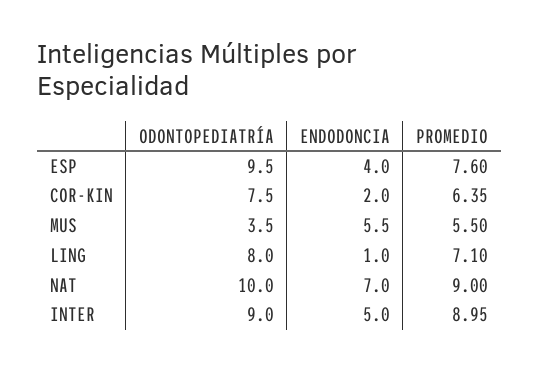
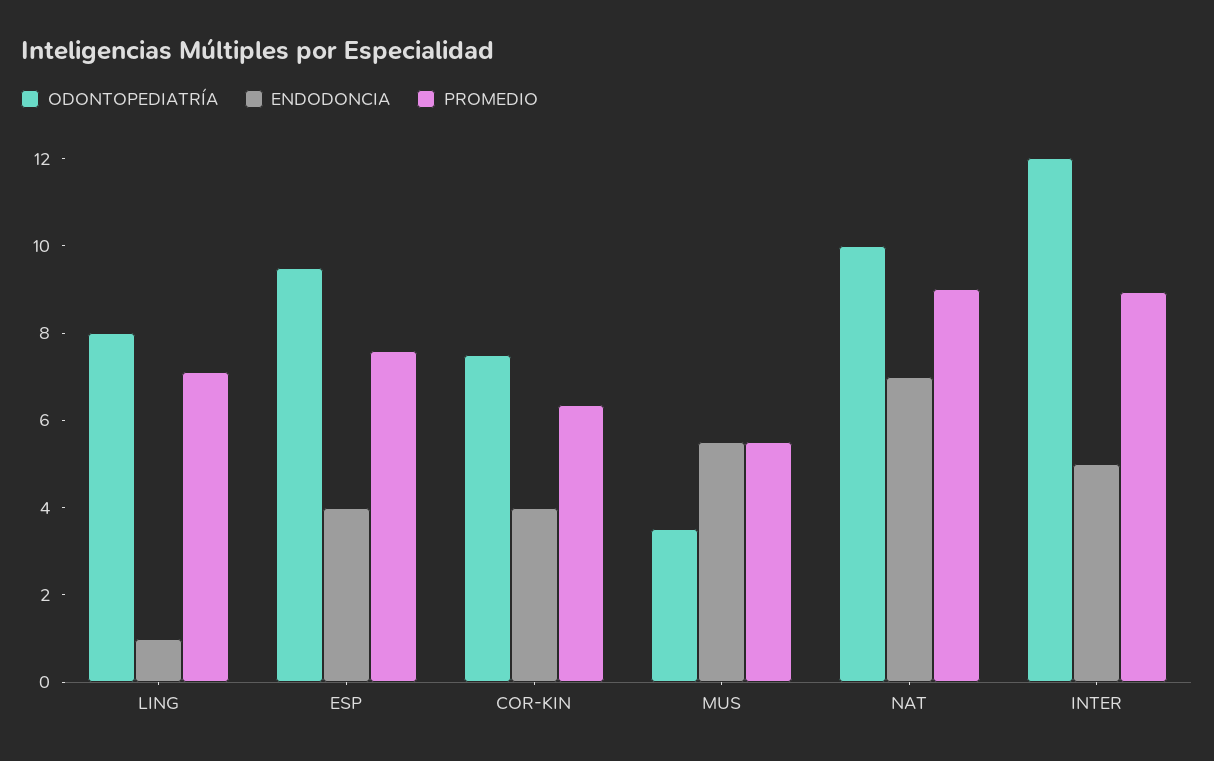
  {
    "ODONTOPEDIATRÍA": {
      "ESP": 9.5,
      "COR-KIN": 7.5,
      "MUS": 3.5,
      "LING": 8,
      "NAT": 10,
-     "INTER": 9
+     "INTER": 12
    },
    "ENDODONCIA": {
      "ESP": 4,
-     "COR-KIN": 2,
+     "COR-KIN": 4,
      "MUS": 5.5,
      "LING": 1,
      "NAT": 7,
      "INTER": 5
    },
    "PROMEDIO": {
      "ESP": 7.6,
      "COR-KIN": 6.35,
      "MUS": 5.5,
      "LING": 7.1,
      "NAT": 9,
      "INTER": 8.95
    }
  }

